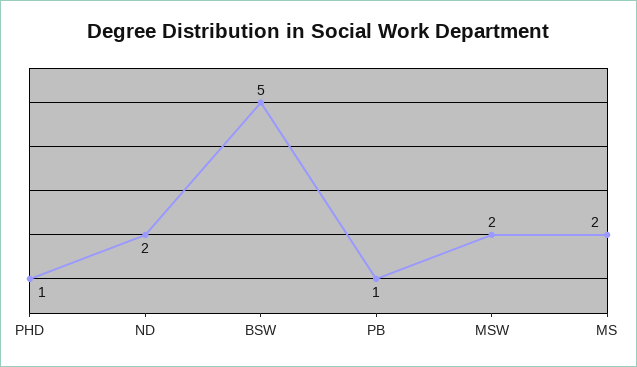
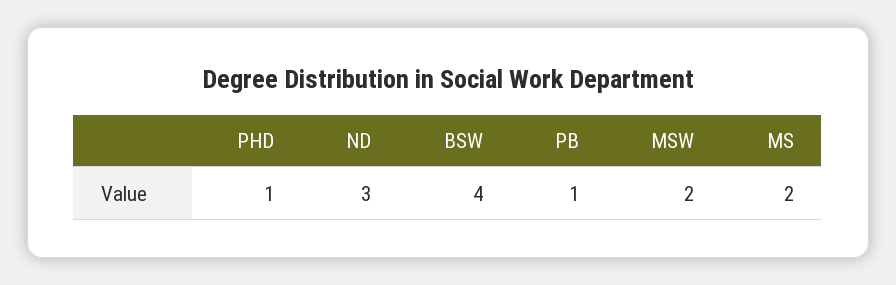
  {
    "PHD": 1,
-   "ND": 2,
+   "ND": 3,
-   "BSW": 5,
+   "BSW": 4,
    "PB": 1,
    "MSW": 2,
    "MS": 2
  }

